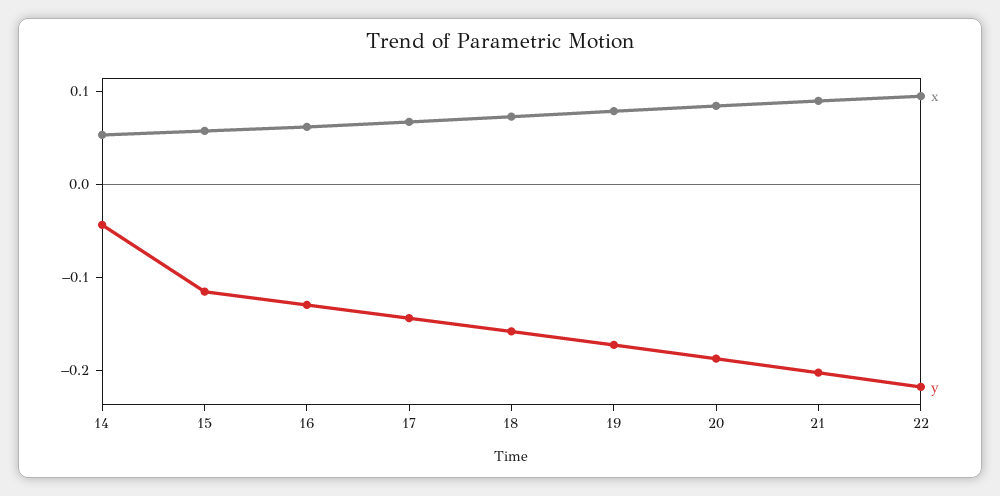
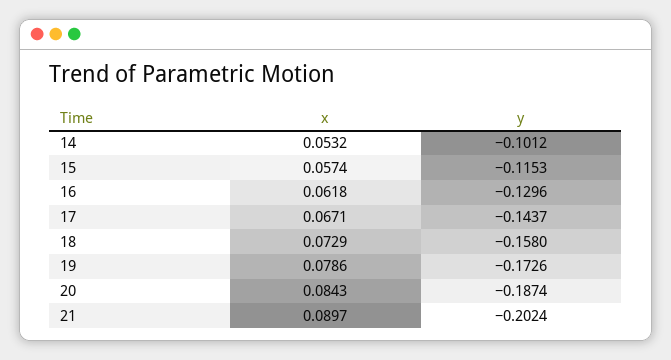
  {
    "x": {
      "14": 0.0532,
      "15": 0.0574,
      "16": 0.0618,
      "17": 0.0671,
      "18": 0.0729,
      "19": 0.0786,
      "20": 0.0843,
-     "21": 0.0897,
+     "21": 0.0897
-     "22": 0.1
    },
    "y": {
-     "14": -0.04,
+     "14": -0.1012,
      "15": -0.1153,
      "16": -0.1296,
      "17": -0.1437,
      "18": -0.158,
      "19": -0.1726,
      "20": -0.1874,
-     "21": -0.2024,
+     "21": -0.2024
-     "22": -0.22
    }
  }

